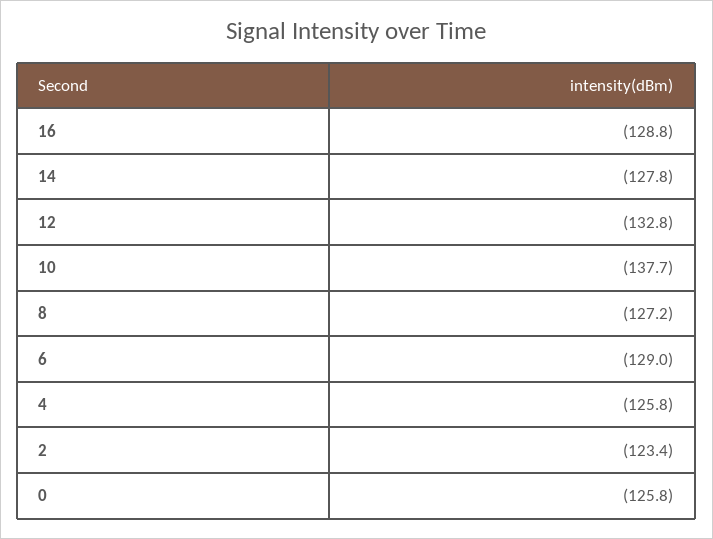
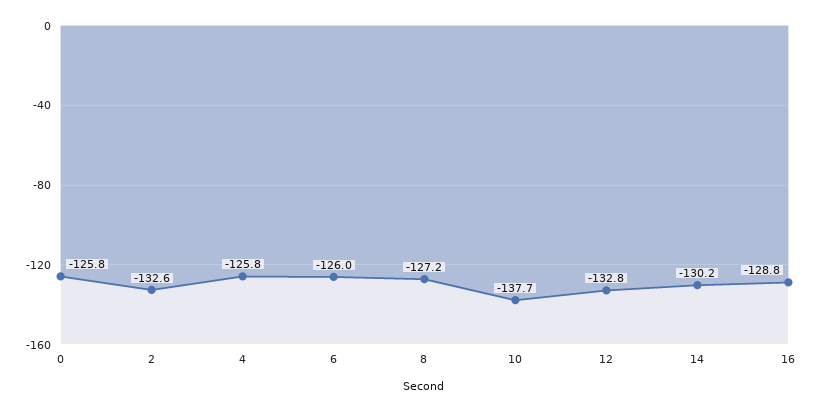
  {
    "16": -128.8,
-   "14": -127.8,
+   "14": -130.2,
    "12": -132.8,
    "10": -137.7,
    "8": -127.2,
-   "6": -129,
+   "6": -126,
    "4": -125.8,
-   "2": -123.4,
+   "2": -132.6,
    "0": -125.8
  }

